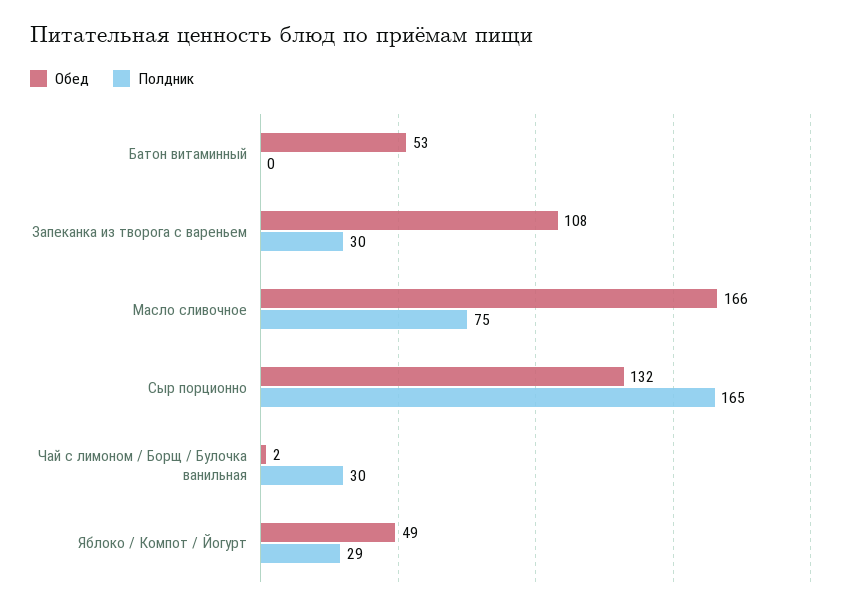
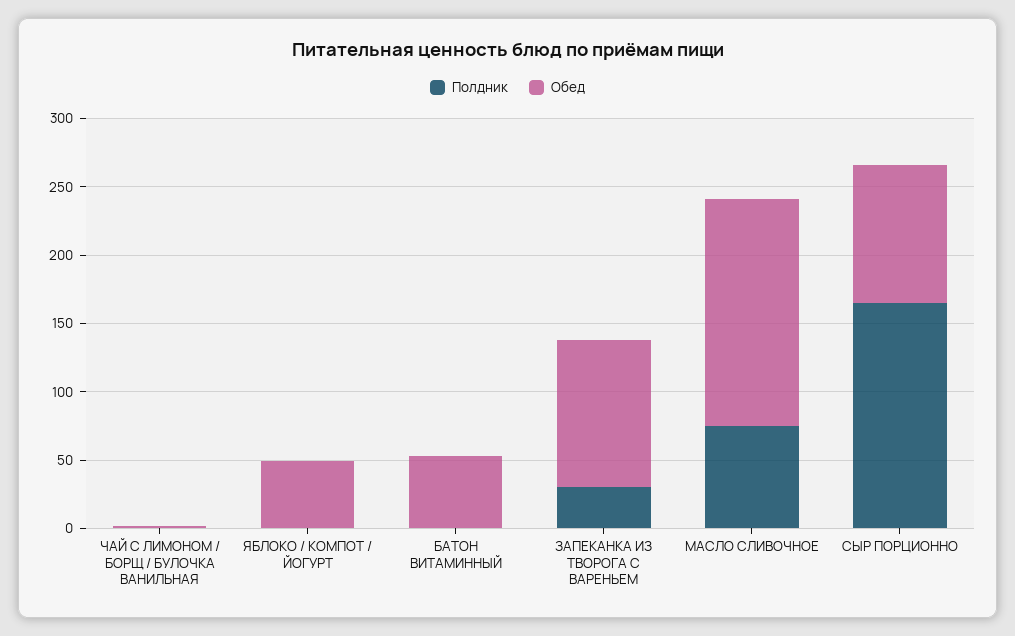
  {
    "Обед": {
      "Батон витаминный": 53,
      "Запеканка из творога с вареньем": 108,
      "Масло сливочное": 166,
-     "Сыр порционно": 132,
+     "Сыр порционно": 100,
      "Чай с лимоном / Борщ / Булочка ванильная": 2,
      "Яблоко / Компот / Йогурт": 49
    },
    "Полдник": {
      "Батон витаминный": 0,
      "Запеканка из творога с вареньем": 30,
      "Масло сливочное": 75,
      "Сыр порционно": 165,
-     "Чай с лимоном / Борщ / Булочка ванильная": 30,
+     "Чай с лимоном / Борщ / Булочка ванильная": 0,
-     "Яблоко / Компот / Йогурт": 29
+     "Яблоко / Компот / Йогурт": 0
    }
  }

